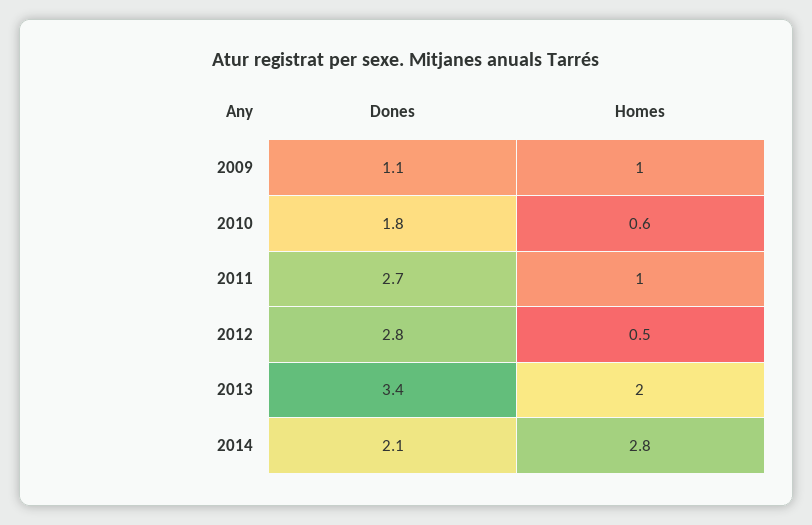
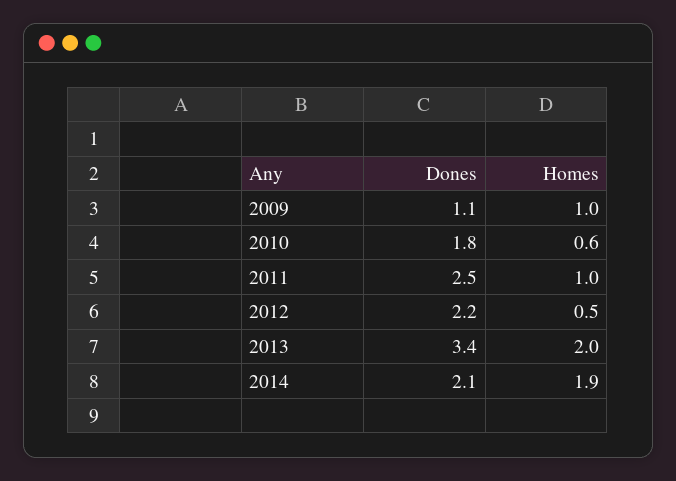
  {
    "Dones": {
      "2009": 1.1,
      "2010": 1.8,
-     "2011": 2.7,
+     "2011": 2.5,
-     "2012": 2.8,
+     "2012": 2.2,
      "2013": 3.4,
      "2014": 2.1
    },
    "Homes": {
      "2009": 1,
      "2010": 0.6,
      "2011": 1,
      "2012": 0.5,
      "2013": 2,
-     "2014": 2.8
+     "2014": 1.9
    }
  }

